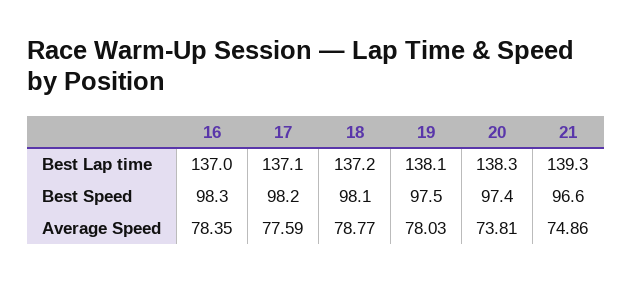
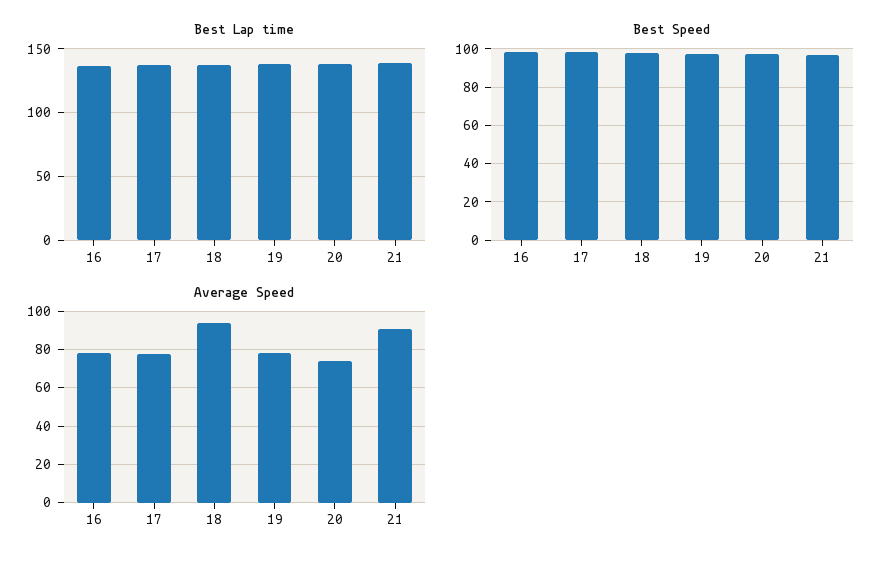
  {
    "Best Lap time": {
      "16": 137,
      "17": 137.1,
      "18": 137.2,
      "19": 138.1,
      "20": 138.3,
      "21": 139.3
    },
    "Best Speed": {
      "16": 98.3,
      "17": 98.2,
      "18": 98.1,
      "19": 97.5,
      "20": 97.4,
      "21": 96.6
    },
    "Average Speed": {
      "16": 78.35,
      "17": 77.59,
-     "18": 78.77,
+     "18": 95,
      "19": 78.03,
      "20": 73.81,
-     "21": 74.86
+     "21": 90
    }
  }

